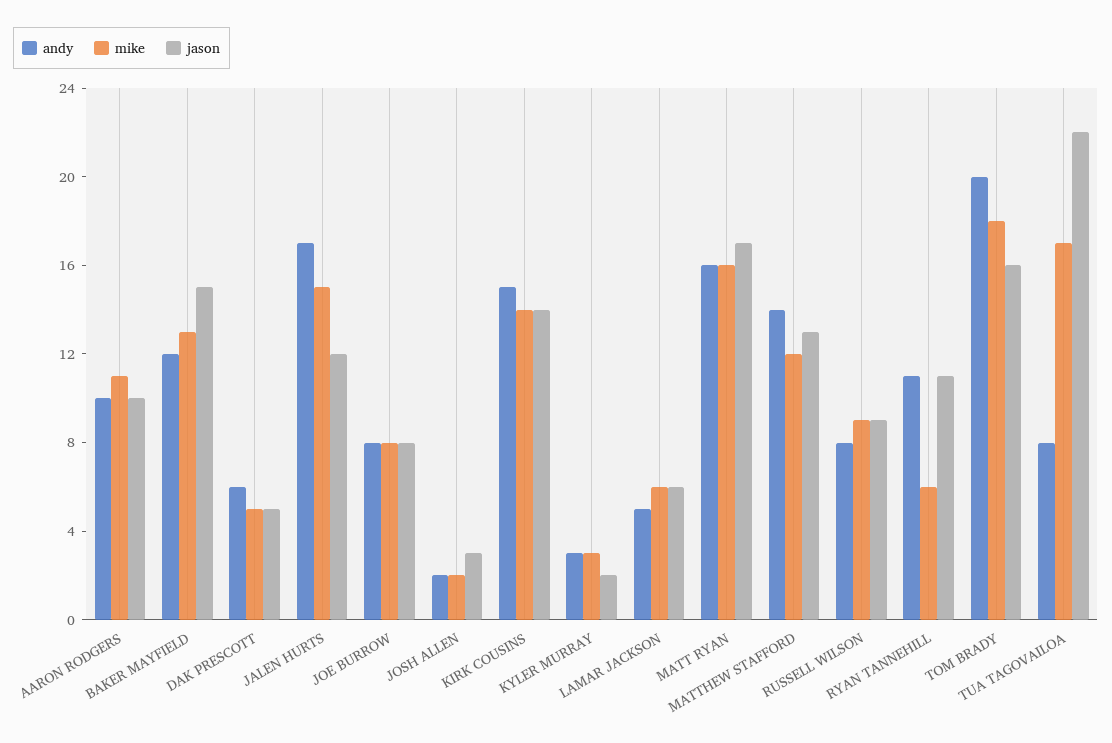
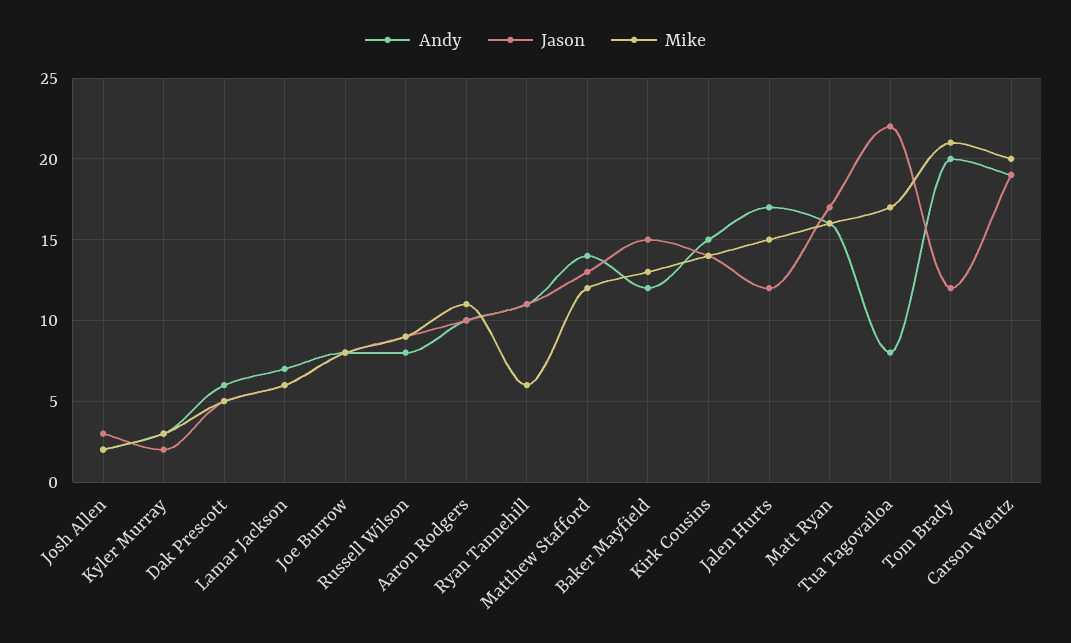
  {
    "andy": {
      "AARON RODGERS": 10,
      "BAKER MAYFIELD": 12,
      "DAK PRESCOTT": 6,
      "JALEN HURTS": 17,
      "JOE BURROW": 8,
      "JOSH ALLEN": 2,
      "KIRK COUSINS": 15,
      "KYLER MURRAY": 3,
-     "LAMAR JACKSON": 5,
+     "LAMAR JACKSON": 7,
      "MATT RYAN": 16,
      "MATTHEW STAFFORD": 14,
      "RUSSELL WILSON": 8,
      "RYAN TANNEHILL": 11,
      "TOM BRADY": 20,
-     "TUA TAGOVAILOA": 8
+     "TUA TAGOVAILOA": 8,
+     "Carson Wentz": 19
    },
    "mike": {
      "AARON RODGERS": 11,
      "BAKER MAYFIELD": 13,
      "DAK PRESCOTT": 5,
      "JALEN HURTS": 15,
      "JOE BURROW": 8,
      "JOSH ALLEN": 2,
      "KIRK COUSINS": 14,
      "KYLER MURRAY": 3,
      "LAMAR JACKSON": 6,
      "MATT RYAN": 16,
      "MATTHEW STAFFORD": 12,
      "RUSSELL WILSON": 9,
      "RYAN TANNEHILL": 6,
-     "TOM BRADY": 18,
+     "TOM BRADY": 21,
-     "TUA TAGOVAILOA": 17
+     "TUA TAGOVAILOA": 17,
+     "Carson Wentz": 20
    },
    "jason": {
      "AARON RODGERS": 10,
      "BAKER MAYFIELD": 15,
      "DAK PRESCOTT": 5,
      "JALEN HURTS": 12,
      "JOE BURROW": 8,
      "JOSH ALLEN": 3,
      "KIRK COUSINS": 14,
      "KYLER MURRAY": 2,
      "LAMAR JACKSON": 6,
      "MATT RYAN": 17,
      "MATTHEW STAFFORD": 13,
      "RUSSELL WILSON": 9,
      "RYAN TANNEHILL": 11,
-     "TOM BRADY": 16,
+     "TOM BRADY": 12,
-     "TUA TAGOVAILOA": 22
+     "TUA TAGOVAILOA": 22,
+     "Carson Wentz": 19
    }
  }

